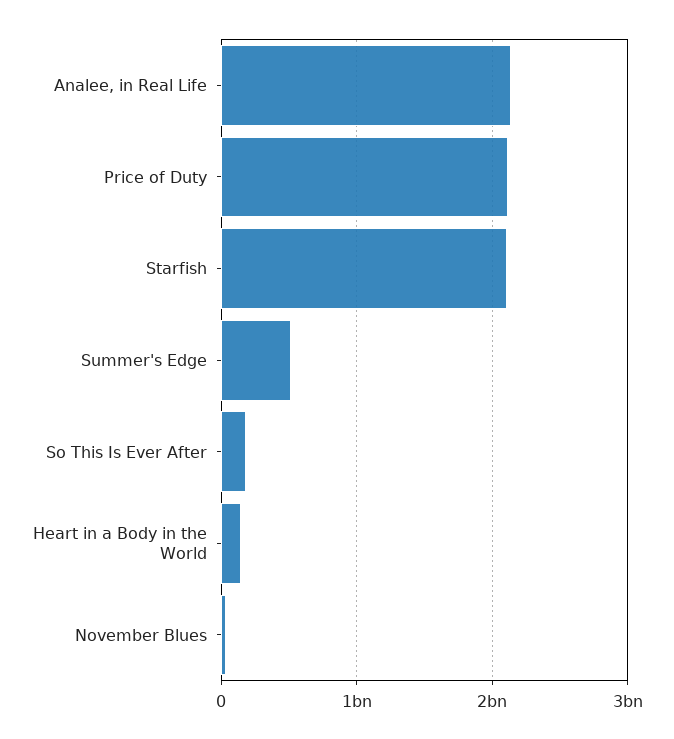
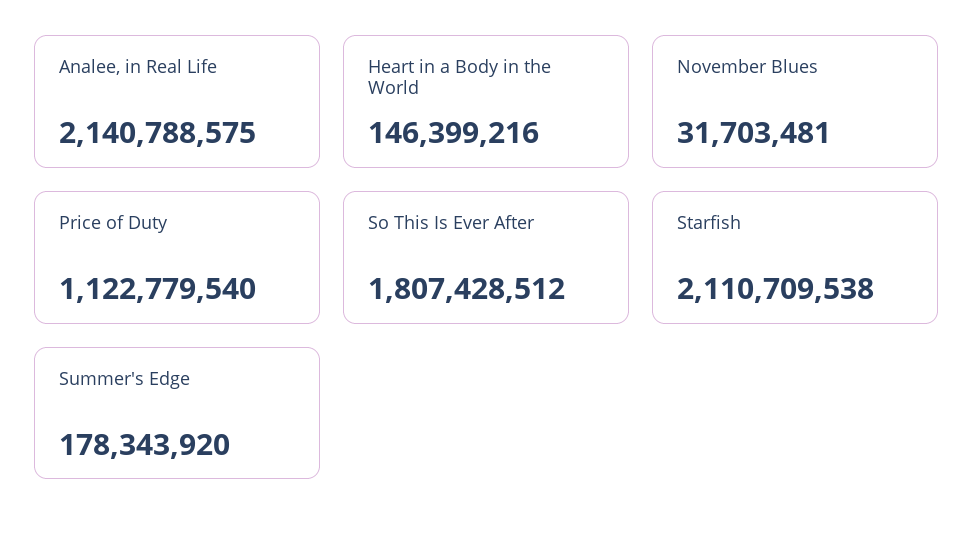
  {
    "Analee, in Real Life": 2140788575,
-   "Price of Duty": 2100000000,
+   "Price of Duty": 1122779540,
    "Starfish": 2110709538,
-   "Summer's Edge": 500000000,
+   "Summer's Edge": 178343920,
-   "So This Is Ever After": 200000000,
+   "So This Is Ever After": 1807428512,
    "Heart in a Body in the World": 146399216,
    "November Blues": 31703481
  }

